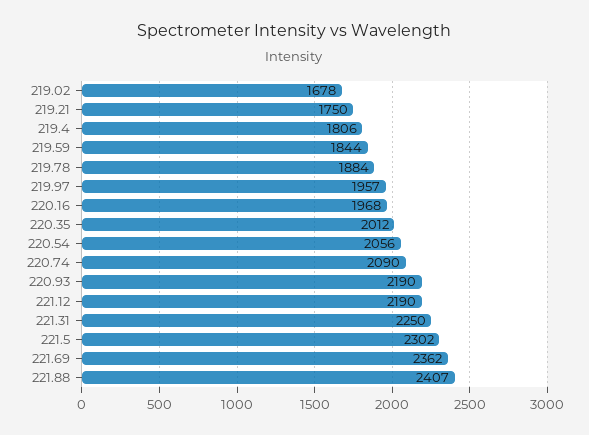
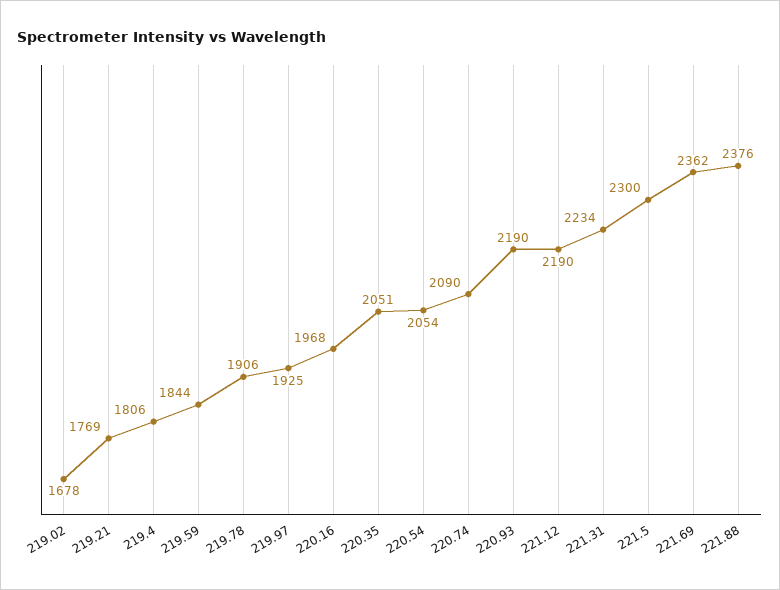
  {
    "219.02": 1678,
-   "219.21": 1750,
+   "219.21": 1769,
    "219.4": 1806,
    "219.59": 1844,
-   "219.78": 1884,
+   "219.78": 1906,
-   "219.97": 1957,
+   "219.97": 1925,
    "220.16": 1968,
-   "220.35": 2012,
+   "220.35": 2051,
-   "220.54": 2056,
+   "220.54": 2054,
    "220.74": 2090,
    "220.93": 2190,
    "221.12": 2190,
-   "221.31": 2250,
+   "221.31": 2234,
-   "221.5": 2302,
+   "221.5": 2300,
    "221.69": 2362,
-   "221.88": 2407
+   "221.88": 2376
  }

